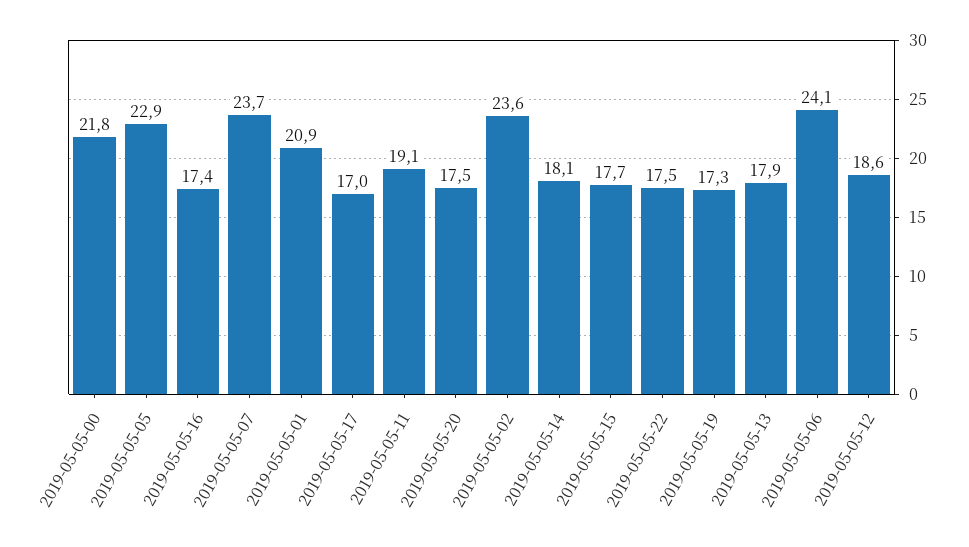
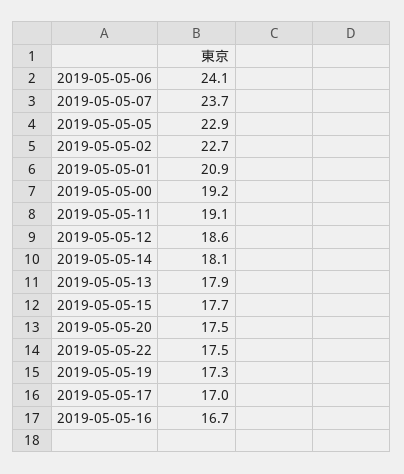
  {
-   "2019-05-05-00": 21.8,
+   "2019-05-05-00": 19.2,
    "2019-05-05-05": 22.9,
-   "2019-05-05-16": 17.4,
+   "2019-05-05-16": 16.7,
    "2019-05-05-07": 23.7,
    "2019-05-05-01": 20.9,
    "2019-05-05-17": 17,
    "2019-05-05-11": 19.1,
    "2019-05-05-20": 17.5,
-   "2019-05-05-02": 23.6,
+   "2019-05-05-02": 22.7,
    "2019-05-05-14": 18.1,
    "2019-05-05-15": 17.7,
    "2019-05-05-22": 17.5,
    "2019-05-05-19": 17.3,
    "2019-05-05-13": 17.9,
    "2019-05-05-06": 24.1,
    "2019-05-05-12": 18.6
  }

